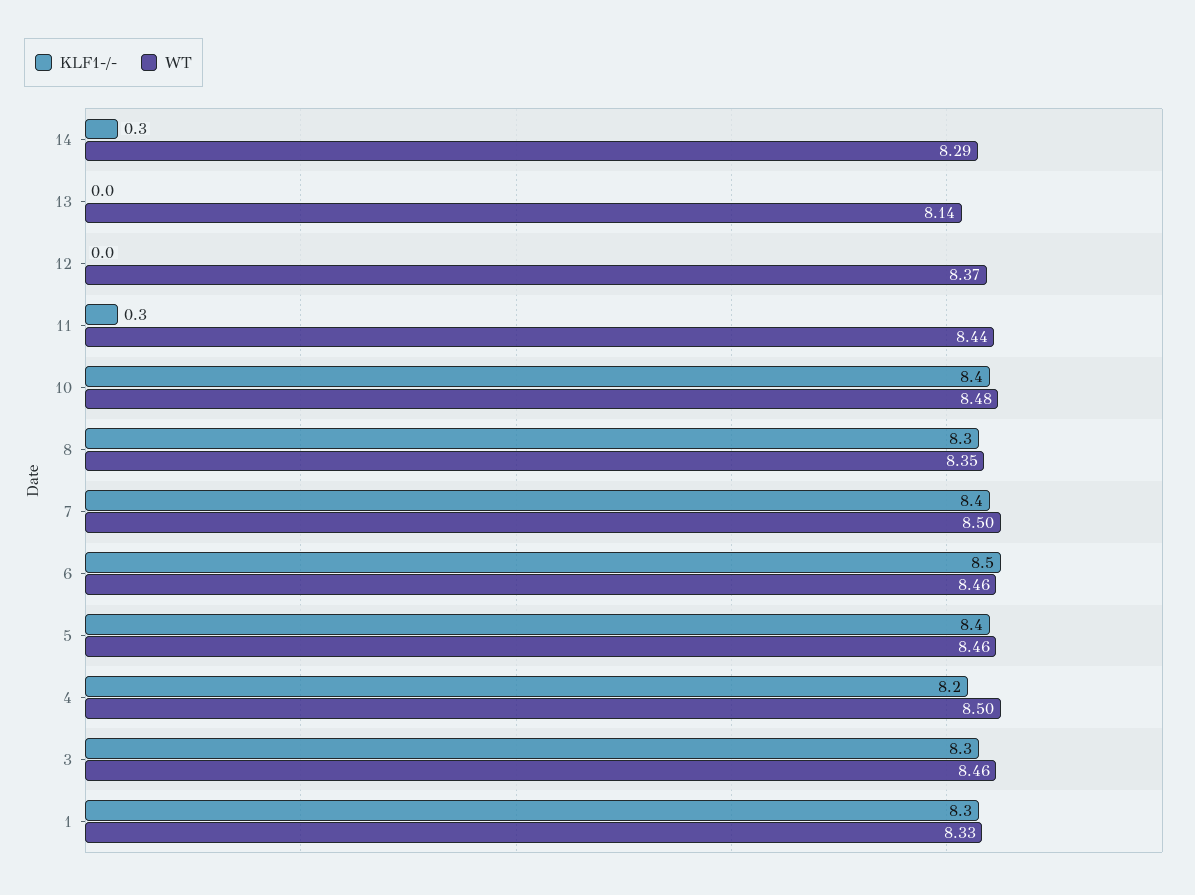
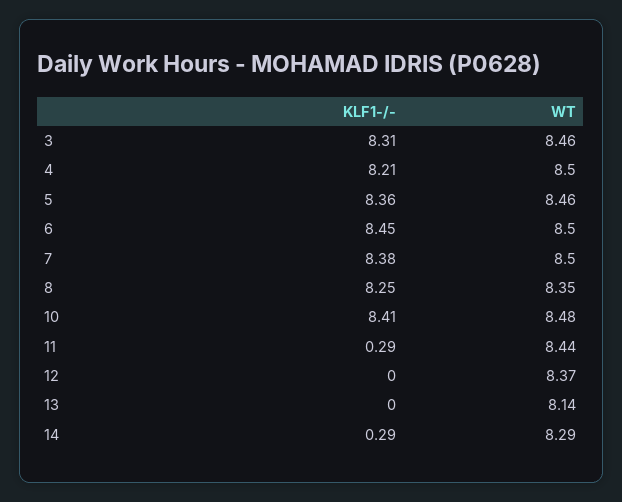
  {
    "KLF1-/-": {
      "14": 0.29,
      "13": 0,
      "12": 0,
      "11": 0.29,
      "10": 8.41,
      "8": 8.25,
      "7": 8.38,
      "6": 8.45,
      "5": 8.36,
      "4": 8.21,
-     "3": 8.31,
+     "3": 8.31
-     "1": 8.3
    },
    "WT": {
      "14": 8.29,
      "13": 8.14,
      "12": 8.37,
      "11": 8.44,
      "10": 8.48,
      "8": 8.35,
      "7": 8.5,
-     "6": 8.46,
+     "6": 8.5,
      "5": 8.46,
      "4": 8.5,
-     "3": 8.46,
+     "3": 8.46
-     "1": 8.33
    }
  }

